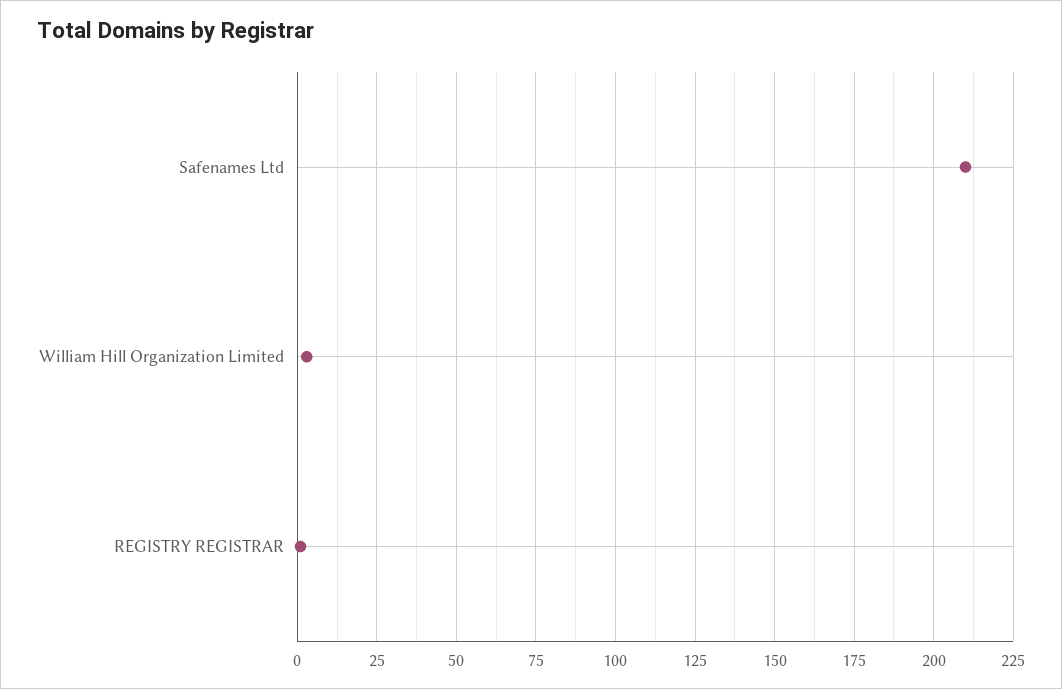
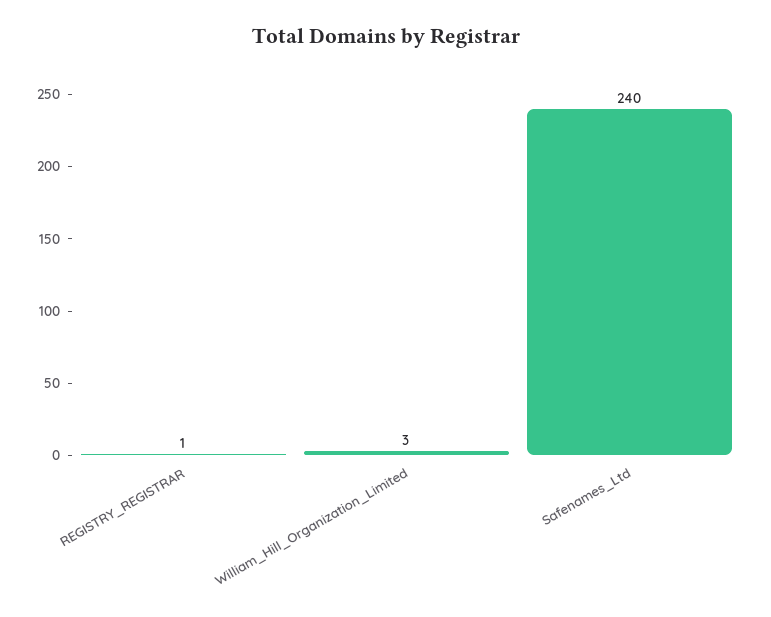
  {
-   "Safenames Ltd": 210,
+   "Safenames Ltd": 240,
    "William Hill Organization Limited": 3,
    "REGISTRY REGISTRAR": 1
  }

